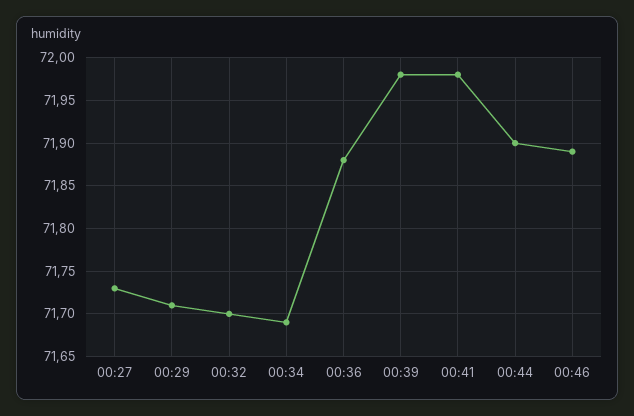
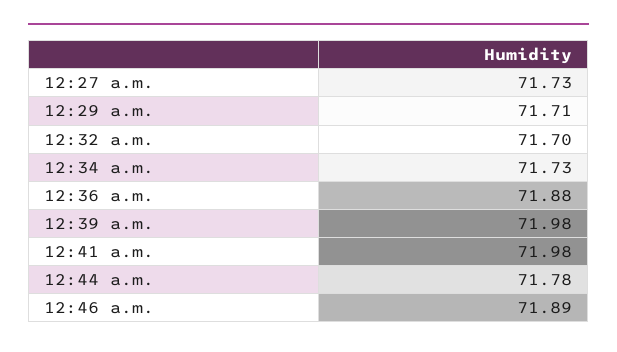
  {
    "00:27": 71.73,
    "00:29": 71.71,
    "00:32": 71.7,
-   "00:34": 71.69,
+   "00:34": 71.73,
    "00:36": 71.88,
    "00:39": 71.98,
    "00:41": 71.98,
-   "00:44": 71.9,
+   "00:44": 71.78,
    "00:46": 71.89
  }

